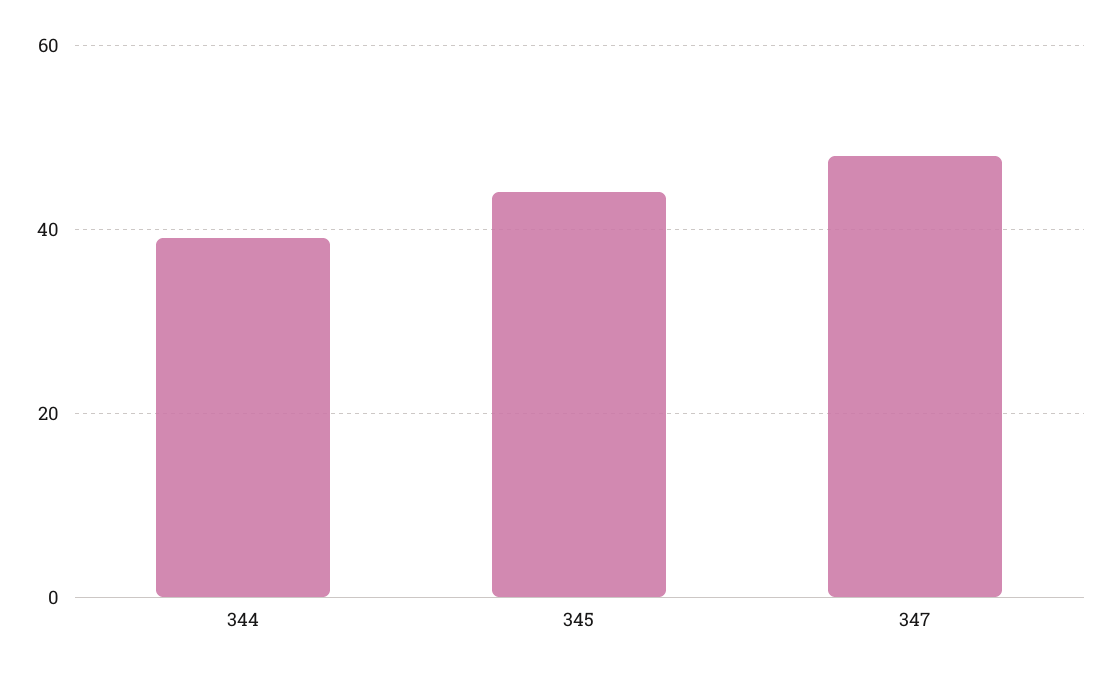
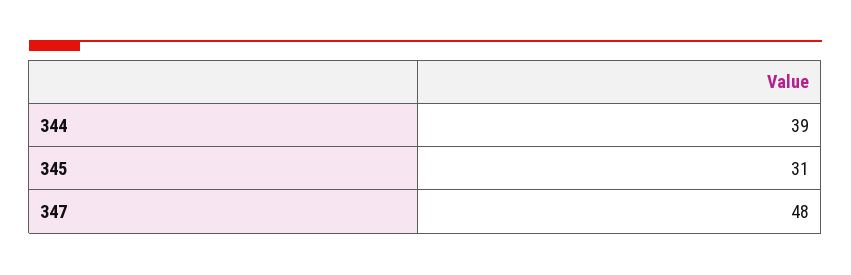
  {
    "344": 39,
-   "345": 45,
+   "345": 31,
    "347": 48
  }

